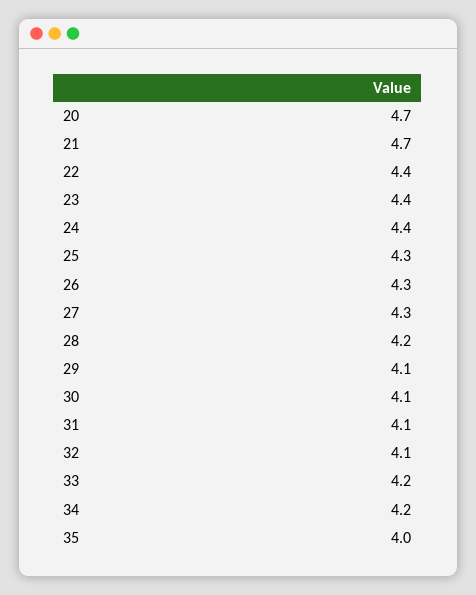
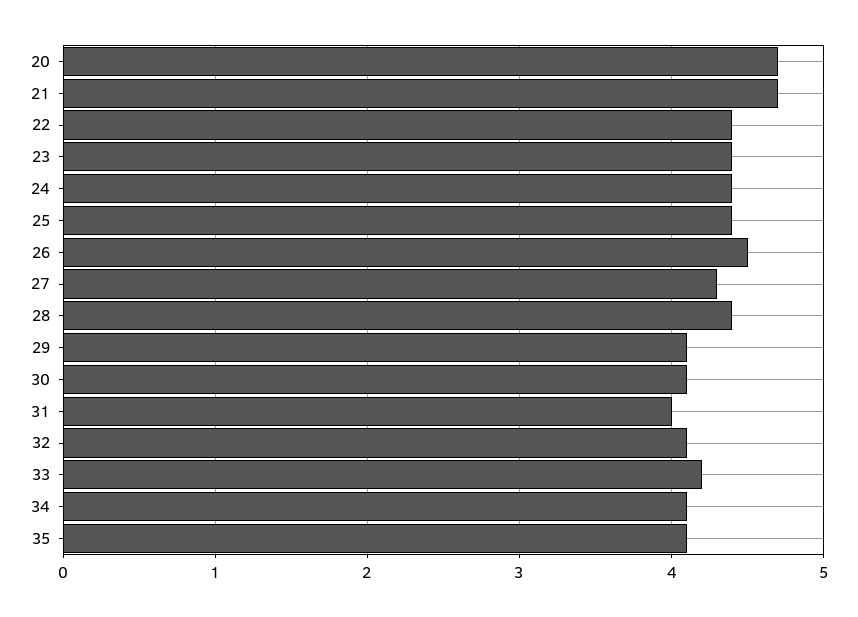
  {
    "20": 4.7,
    "21": 4.7,
    "22": 4.4,
    "23": 4.4,
    "24": 4.4,
-   "25": 4.3,
+   "25": 4.4,
-   "26": 4.3,
+   "26": 4.5,
    "27": 4.3,
-   "28": 4.2,
+   "28": 4.4,
    "29": 4.1,
    "30": 4.1,
-   "31": 4.1,
+   "31": 4,
    "32": 4.1,
    "33": 4.2,
-   "34": 4.2,
+   "34": 4.1,
-   "35": 4
+   "35": 4.1
  }

